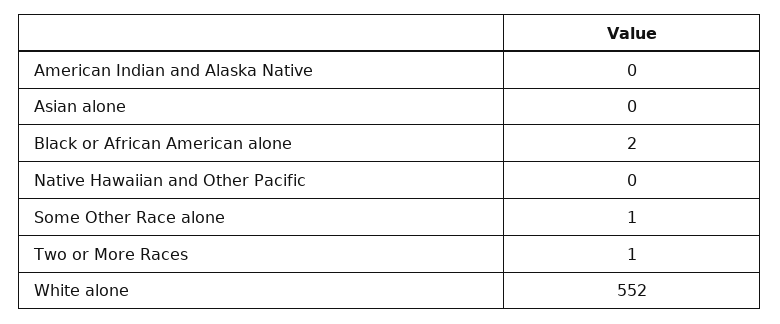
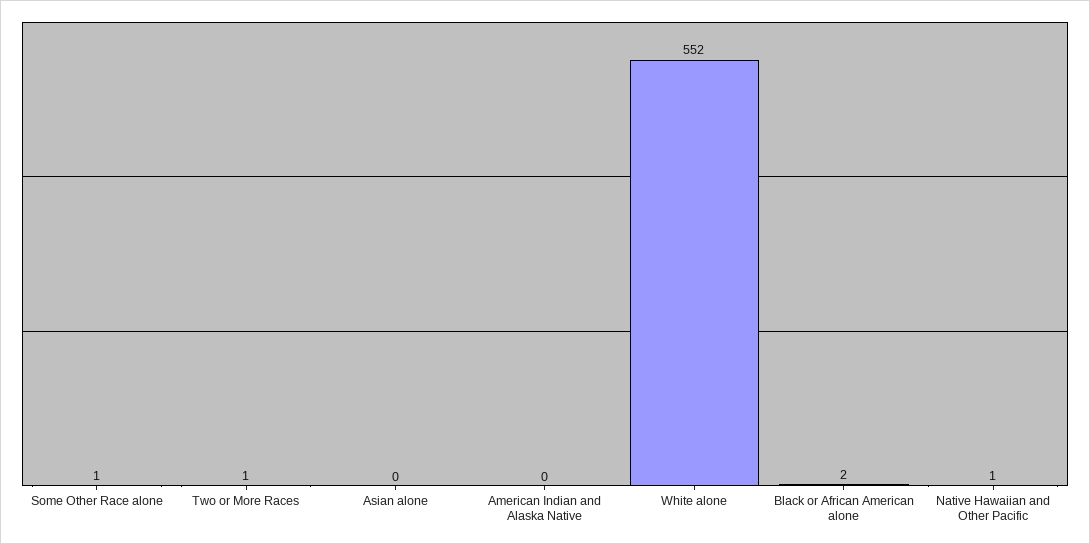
  {
    "American Indian and Alaska Native": 0,
    "Asian alone": 0,
    "Black or African American alone": 2,
-   "Native Hawaiian and Other Pacific": 0,
+   "Native Hawaiian and Other Pacific": 1,
    "Some Other Race alone": 1,
    "Two or More Races": 1,
    "White alone": 552
  }

